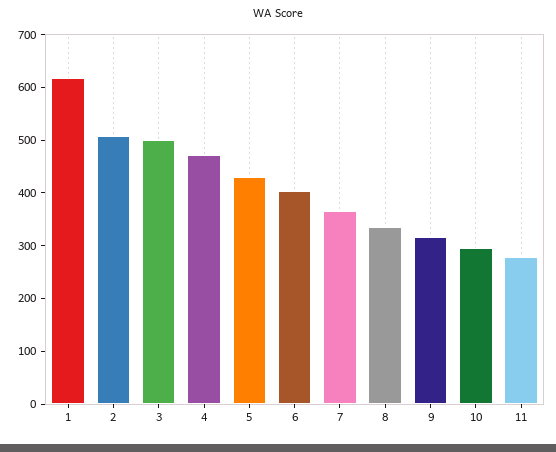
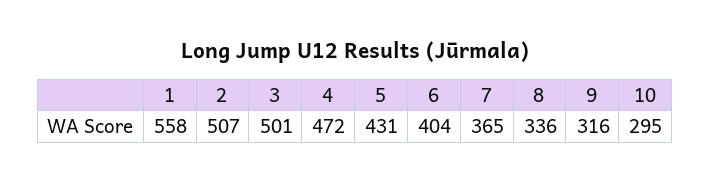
  {
-   "1": 620,
+   "1": 558,
    "2": 507,
    "3": 501,
    "4": 472,
    "5": 431,
    "6": 404,
    "7": 365,
    "8": 336,
    "9": 316,
-   "10": 295,
+   "10": 295
-   "11": 280
  }

